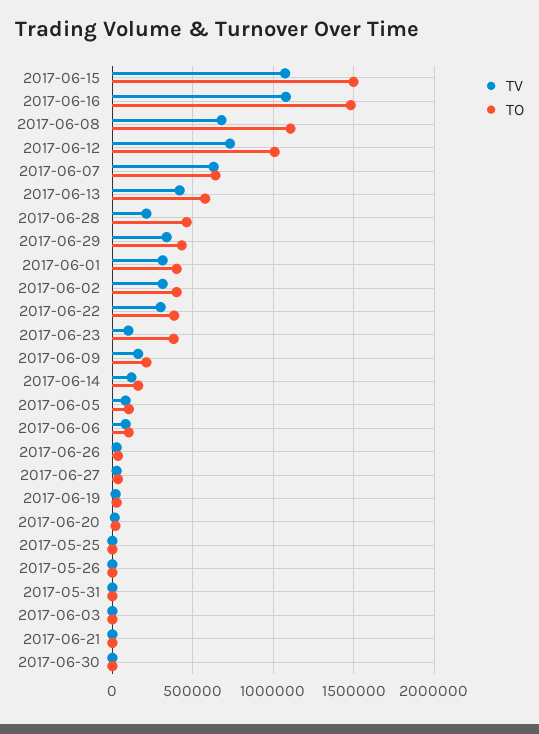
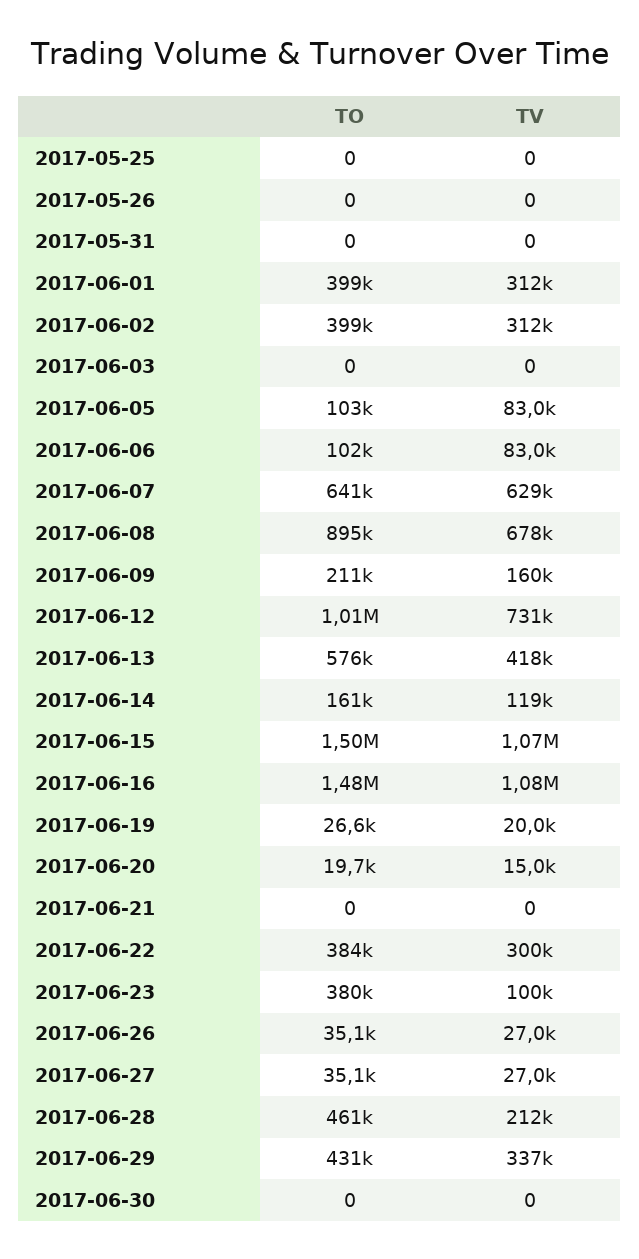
  {
    "TV": {
      "2017-06-15": 1070000,
      "2017-06-16": 1080000,
      "2017-06-08": 678000,
      "2017-06-12": 731000,
      "2017-06-07": 629000,
      "2017-06-13": 418000,
      "2017-06-28": 212000,
      "2017-06-29": 337000,
      "2017-06-01": 312000,
      "2017-06-02": 312000,
      "2017-06-22": 300000,
      "2017-06-23": 100000,
      "2017-06-09": 160000,
      "2017-06-14": 119000,
      "2017-06-05": 83000,
      "2017-06-06": 83000,
      "2017-06-26": 27000,
      "2017-06-27": 27000,
      "2017-06-19": 20000,
      "2017-06-20": 15000,
      "2017-05-25": 0,
      "2017-05-26": 0,
      "2017-05-31": 0,
      "2017-06-03": 0,
      "2017-06-21": 0,
      "2017-06-30": 0
    },
    "TO": {
      "2017-06-15": 1500000,
      "2017-06-16": 1480000,
-     "2017-06-08": 1100000,
+     "2017-06-08": 895000,
      "2017-06-12": 1010000,
      "2017-06-07": 641000,
      "2017-06-13": 576000,
      "2017-06-28": 461000,
      "2017-06-29": 431000,
      "2017-06-01": 399000,
      "2017-06-02": 399000,
      "2017-06-22": 384000,
      "2017-06-23": 380000,
      "2017-06-09": 211000,
      "2017-06-14": 161000,
      "2017-06-05": 103000,
      "2017-06-06": 102000,
      "2017-06-26": 35100,
      "2017-06-27": 35100,
      "2017-06-19": 26600,
      "2017-06-20": 19700,
      "2017-05-25": 0,
      "2017-05-26": 0,
      "2017-05-31": 0,
      "2017-06-03": 0,
      "2017-06-21": 0,
      "2017-06-30": 0
    }
  }

